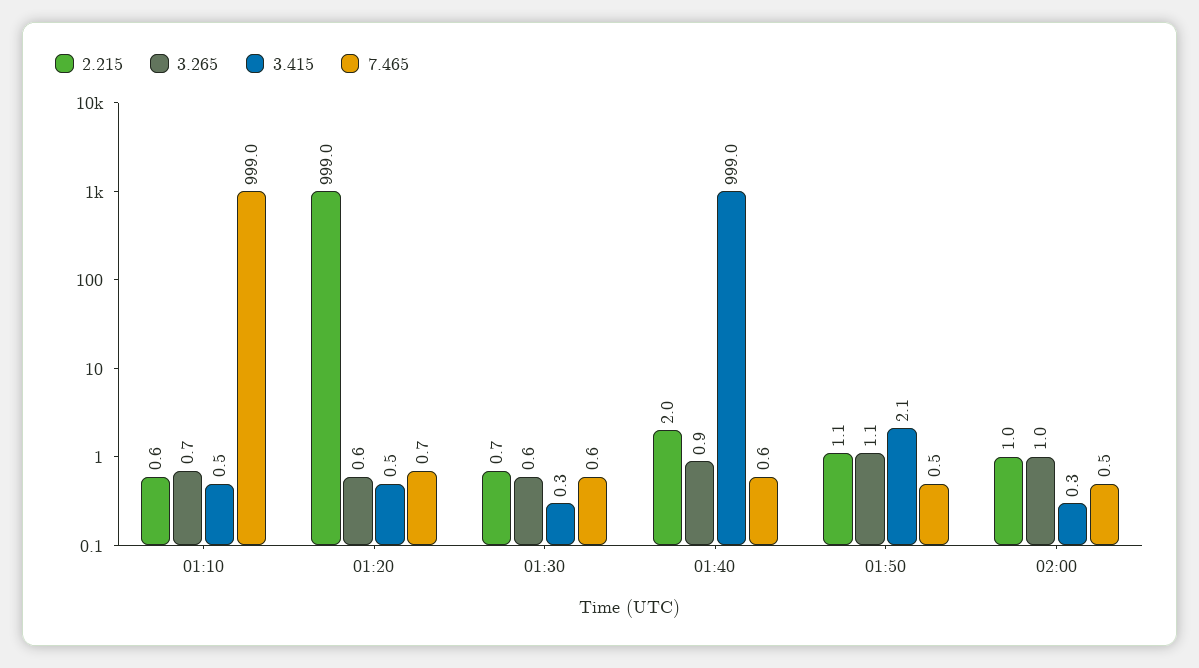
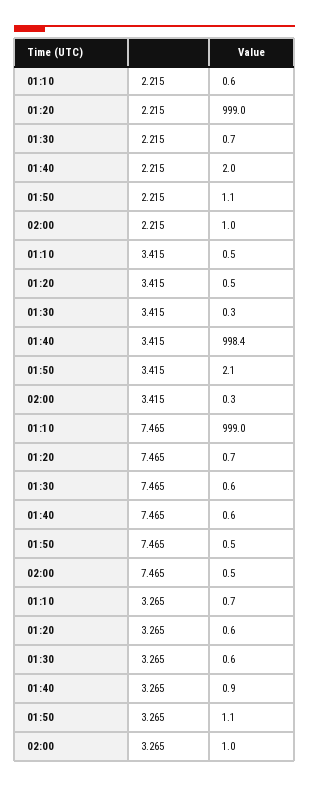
  {
    "2.215": {
      "01:10": 0.6,
      "01:20": 999,
      "01:30": 0.7,
      "01:40": 2,
      "01:50": 1.1,
      "02:00": 1
    },
    "3.265": {
      "01:10": 0.7,
      "01:20": 0.6,
      "01:30": 0.6,
      "01:40": 0.9,
      "01:50": 1.1,
      "02:00": 1
    },
    "3.415": {
      "01:10": 0.5,
      "01:20": 0.5,
      "01:30": 0.3,
-     "01:40": 999,
+     "01:40": 998.4,
      "01:50": 2.1,
      "02:00": 0.3
    },
    "7.465": {
      "01:10": 999,
      "01:20": 0.7,
      "01:30": 0.6,
      "01:40": 0.6,
      "01:50": 0.5,
      "02:00": 0.5
    }
  }

